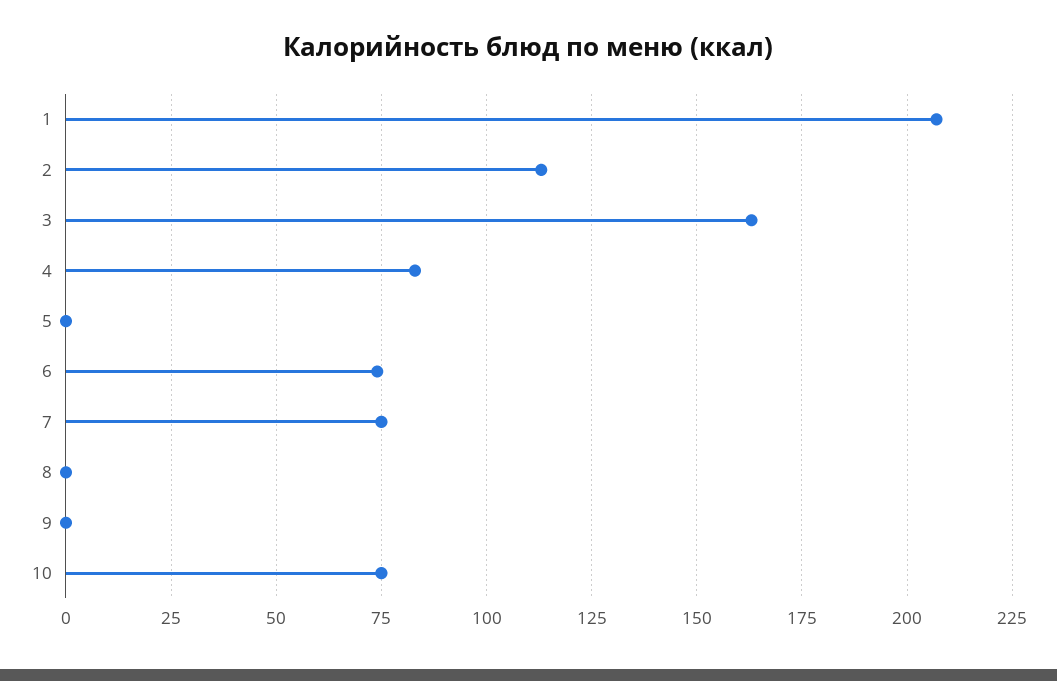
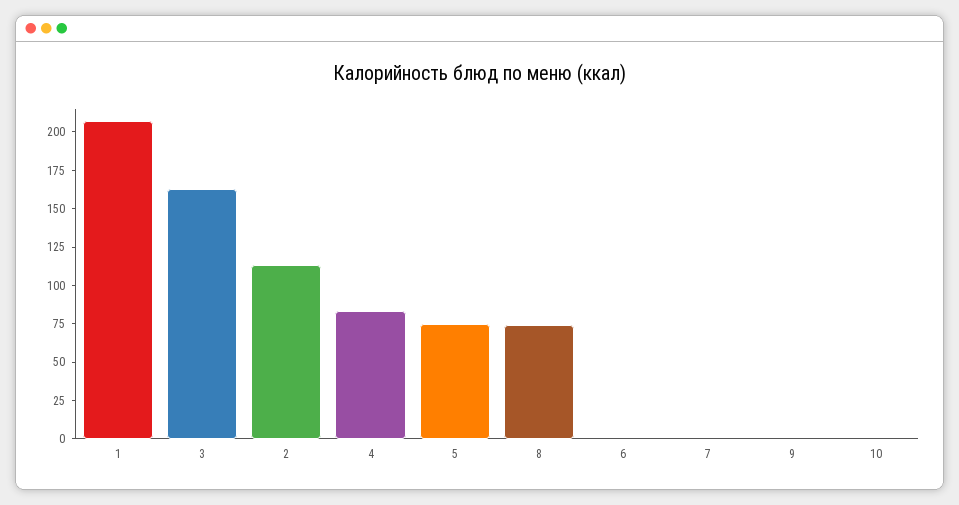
  {
    "1": 205,
    "2": 115,
    "3": 165,
    "4": 85,
-   "5": 0,
+   "5": 75,
-   "6": 75,
+   "6": 0,
-   "7": 75,
+   "7": 0,
-   "8": 0,
+   "8": 75,
    "9": 0,
-   "10": 75
+   "10": 0
  }

